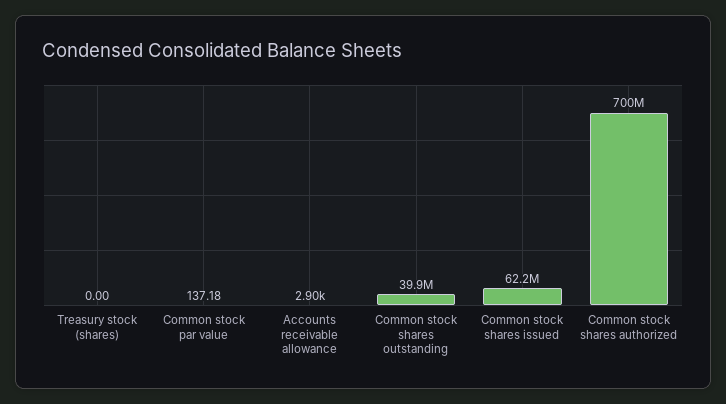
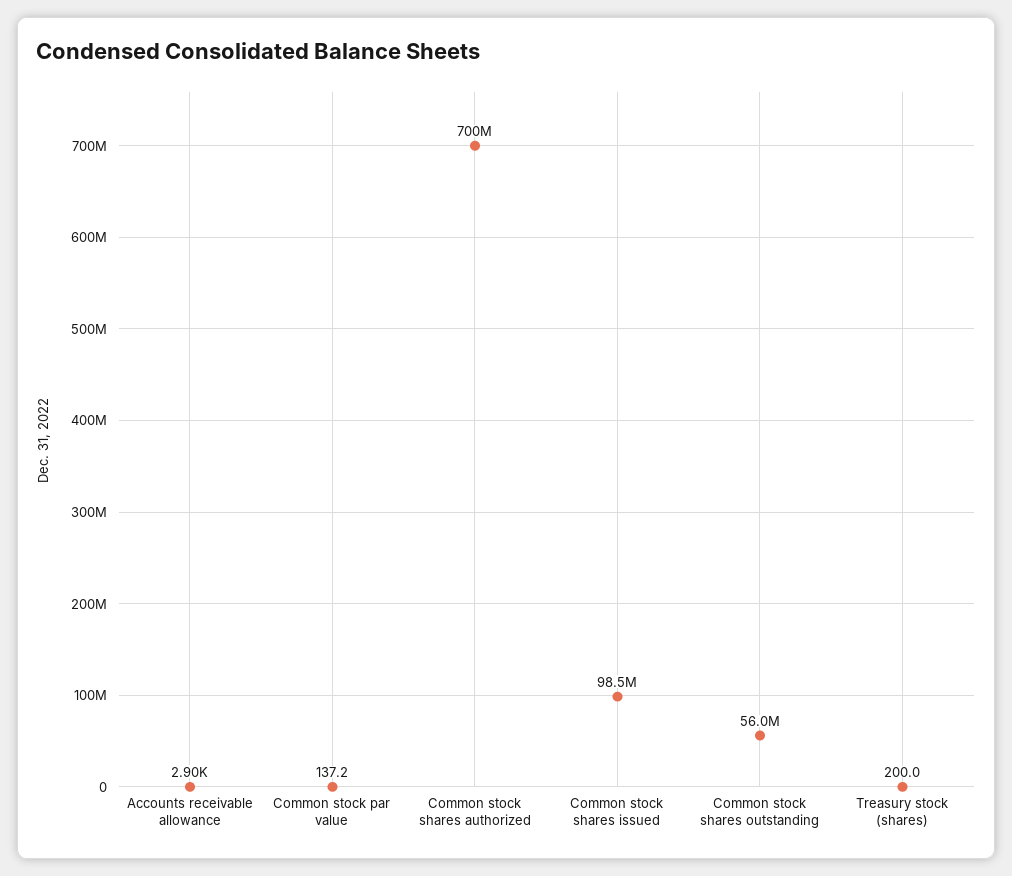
  {
-   "Treasury stock (shares)": 0,
+   "Treasury stock (shares)": 200,
    "Common stock par value": 137.18,
    "Accounts receivable allowance": 2900,
-   "Common stock shares outstanding": 39900000,
+   "Common stock shares outstanding": 56000000,
-   "Common stock shares issued": 62200000,
+   "Common stock shares issued": 98500000,
    "Common stock shares authorized": 700000000
  }

